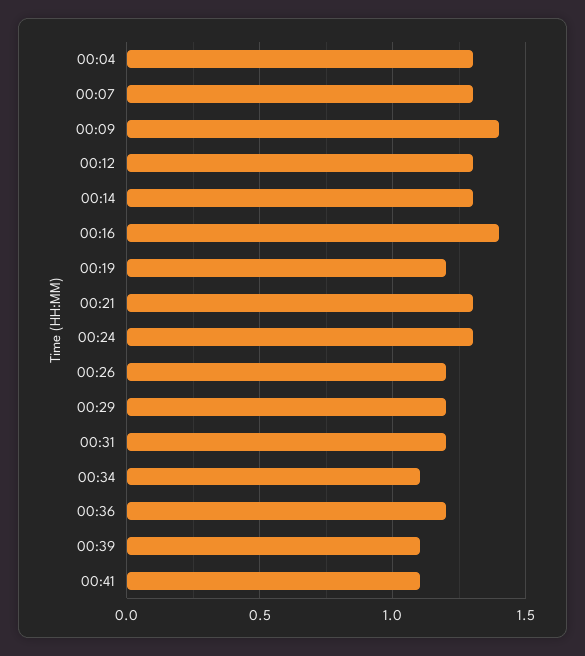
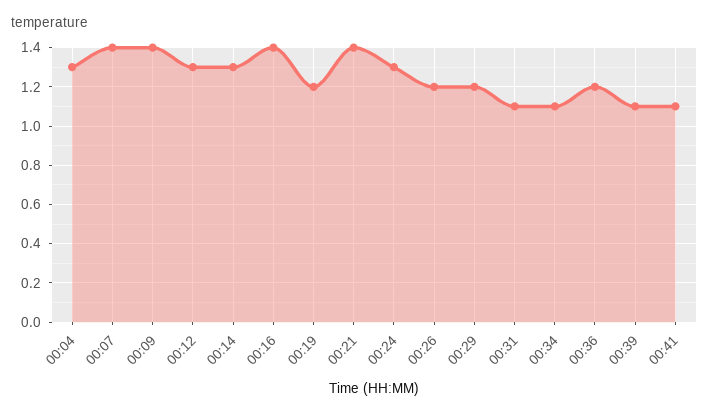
  {
    "00:04": 1.3,
-   "00:07": 1.3,
+   "00:07": 1.4,
    "00:09": 1.4,
    "00:12": 1.3,
    "00:14": 1.3,
    "00:16": 1.4,
    "00:19": 1.2,
-   "00:21": 1.3,
+   "00:21": 1.4,
    "00:24": 1.3,
    "00:26": 1.2,
    "00:29": 1.2,
-   "00:31": 1.2,
+   "00:31": 1.1,
    "00:34": 1.1,
    "00:36": 1.2,
    "00:39": 1.1,
    "00:41": 1.1
  }

